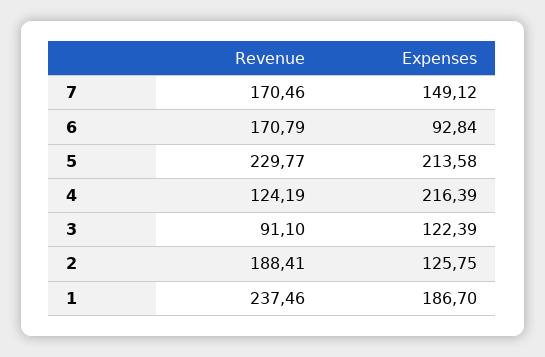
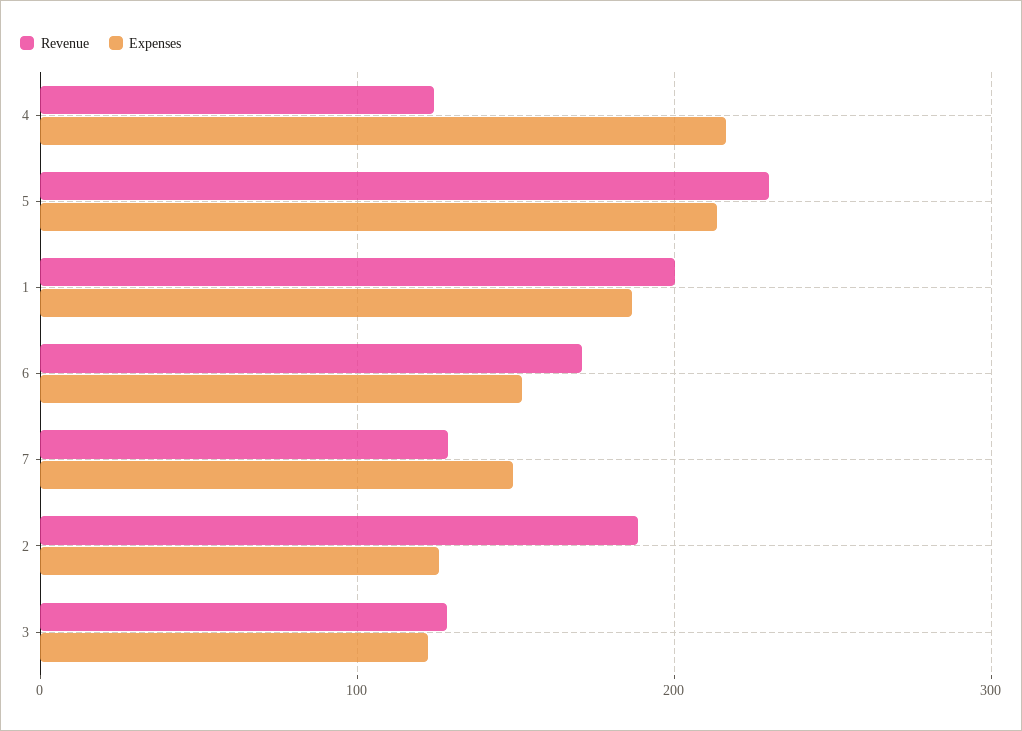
  {
    "Revenue": {
-     "7": 170.46,
+     "7": 130,
      "6": 170.79,
      "5": 229.77,
      "4": 124.19,
-     "3": 91.1,
+     "3": 130,
      "2": 188.41,
-     "1": 237.46
+     "1": 200
    },
    "Expenses": {
      "7": 149.12,
-     "6": 92.84,
+     "6": 150,
      "5": 213.58,
      "4": 216.39,
      "3": 122.39,
      "2": 125.75,
      "1": 186.7
    }
  }

